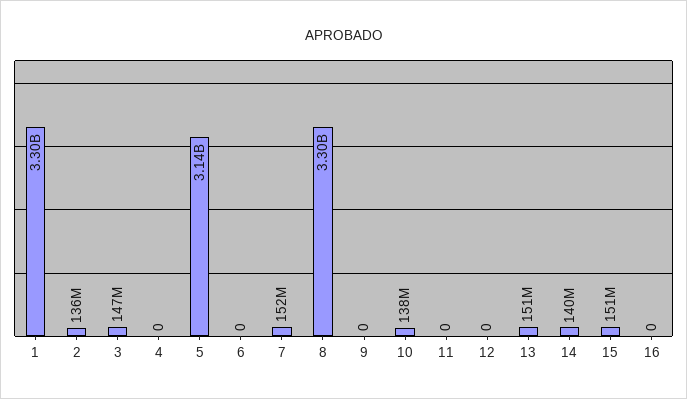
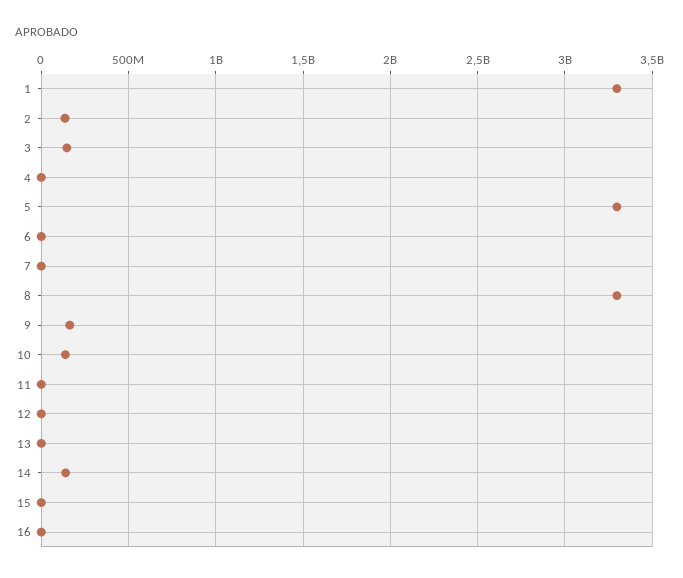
  {
    "1": 3300000000,
    "2": 136000000,
    "3": 147000000,
    "4": 0,
-   "5": 3140000000,
+   "5": 3300000000,
    "6": 0,
-   "7": 152000000,
+   "7": 0,
    "8": 3300000000,
-   "9": 0,
+   "9": 150000000,
    "10": 138000000,
    "11": 0,
    "12": 0,
-   "13": 151000000,
+   "13": 0,
    "14": 140000000,
-   "15": 151000000,
+   "15": 0,
    "16": 0
  }

